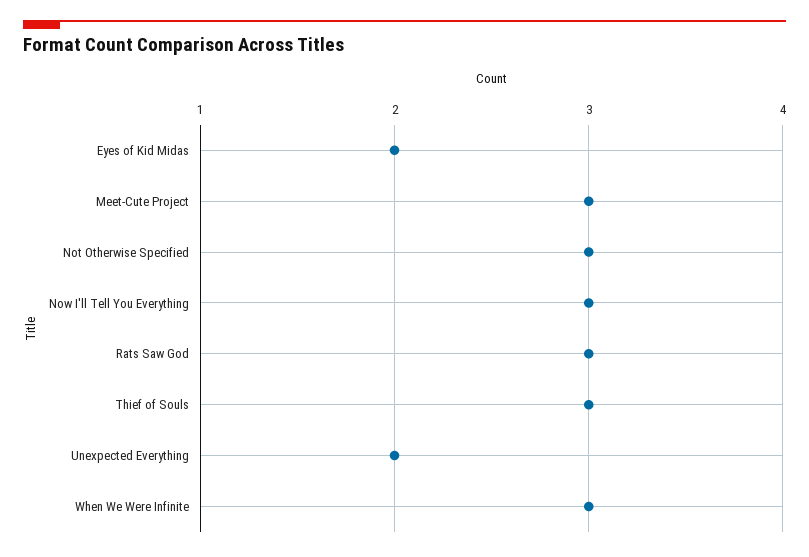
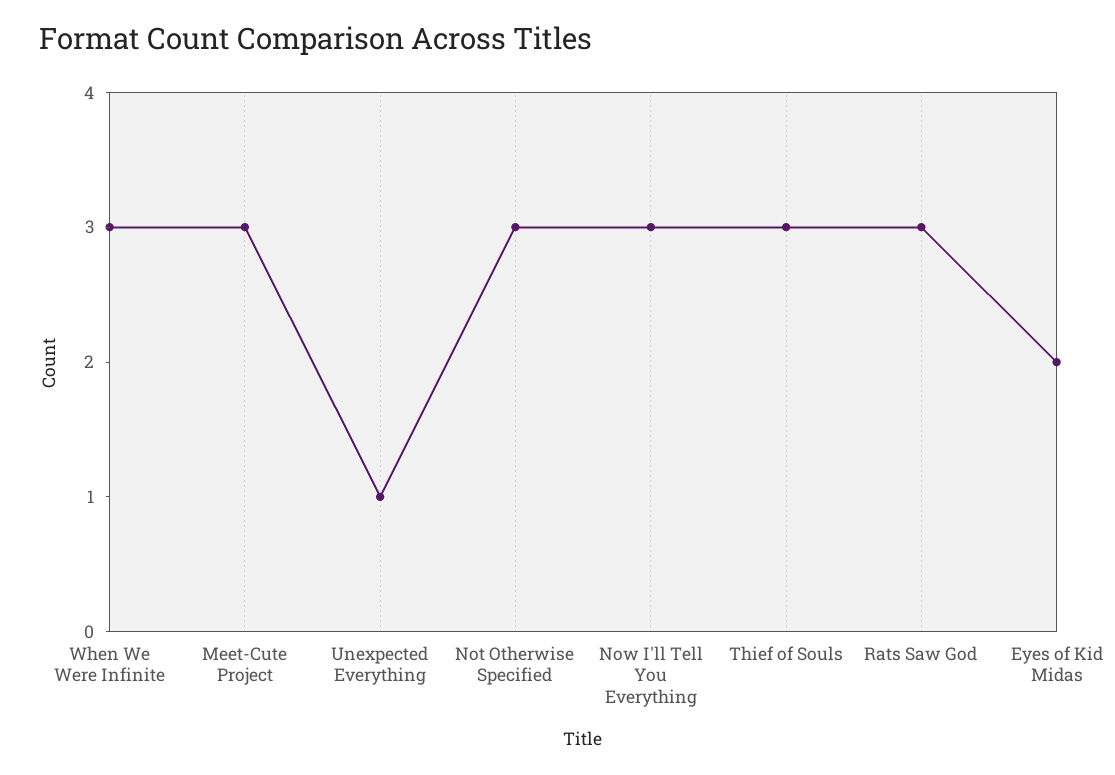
  {
    "Eyes of Kid Midas": 2,
    "Meet-Cute Project": 3,
    "Not Otherwise Specified": 3,
    "Now I'll Tell You Everything": 3,
    "Rats Saw God": 3,
    "Thief of Souls": 3,
-   "Unexpected Everything": 2,
+   "Unexpected Everything": 1,
    "When We Were Infinite": 3
  }

